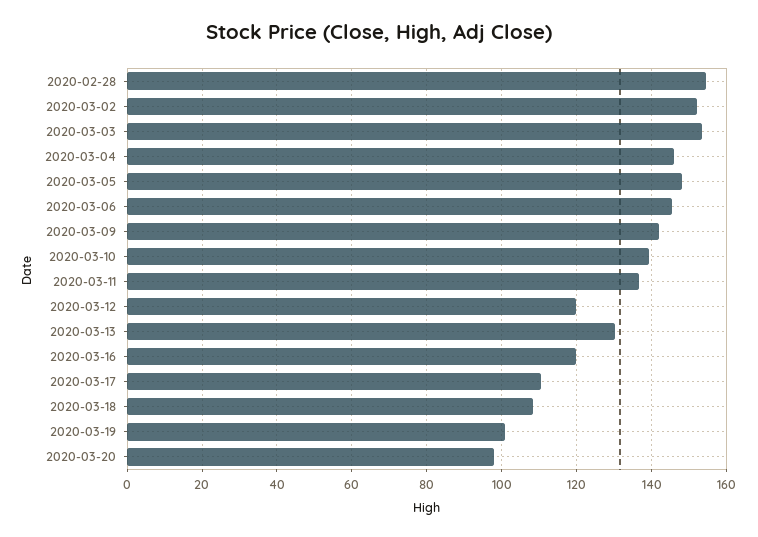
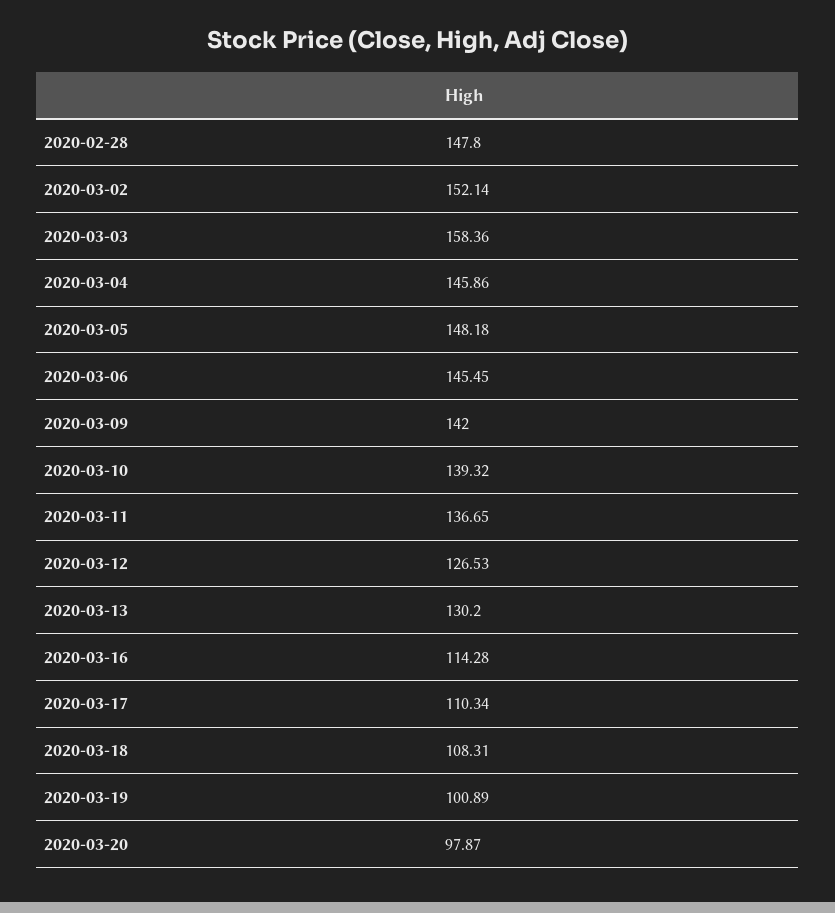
  {
-   "2020-02-28": 154,
+   "2020-02-28": 147.8,
    "2020-03-02": 152.14,
-   "2020-03-03": 154,
+   "2020-03-03": 158.36,
    "2020-03-04": 145.86,
    "2020-03-05": 148.18,
    "2020-03-06": 145.45,
    "2020-03-09": 142,
    "2020-03-10": 139.32,
    "2020-03-11": 136.65,
-   "2020-03-12": 120,
+   "2020-03-12": 126.53,
    "2020-03-13": 130.2,
-   "2020-03-16": 120,
+   "2020-03-16": 114.28,
    "2020-03-17": 110.34,
    "2020-03-18": 108.31,
    "2020-03-19": 100.89,
    "2020-03-20": 97.87
  }

